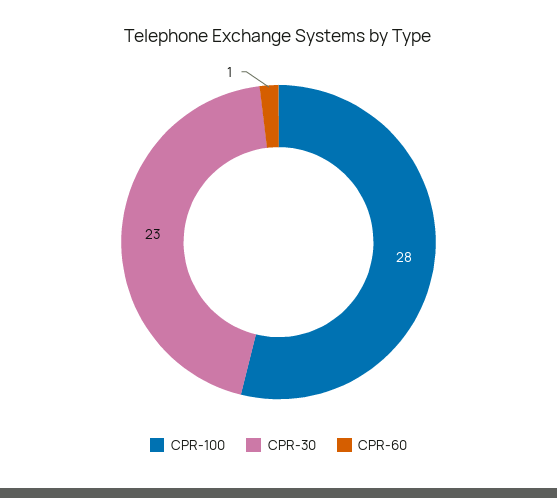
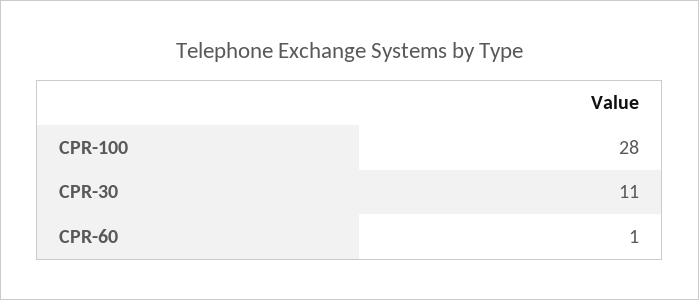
  {
    "CPR-100": 28,
-   "CPR-30": 23,
+   "CPR-30": 11,
    "CPR-60": 1
  }

